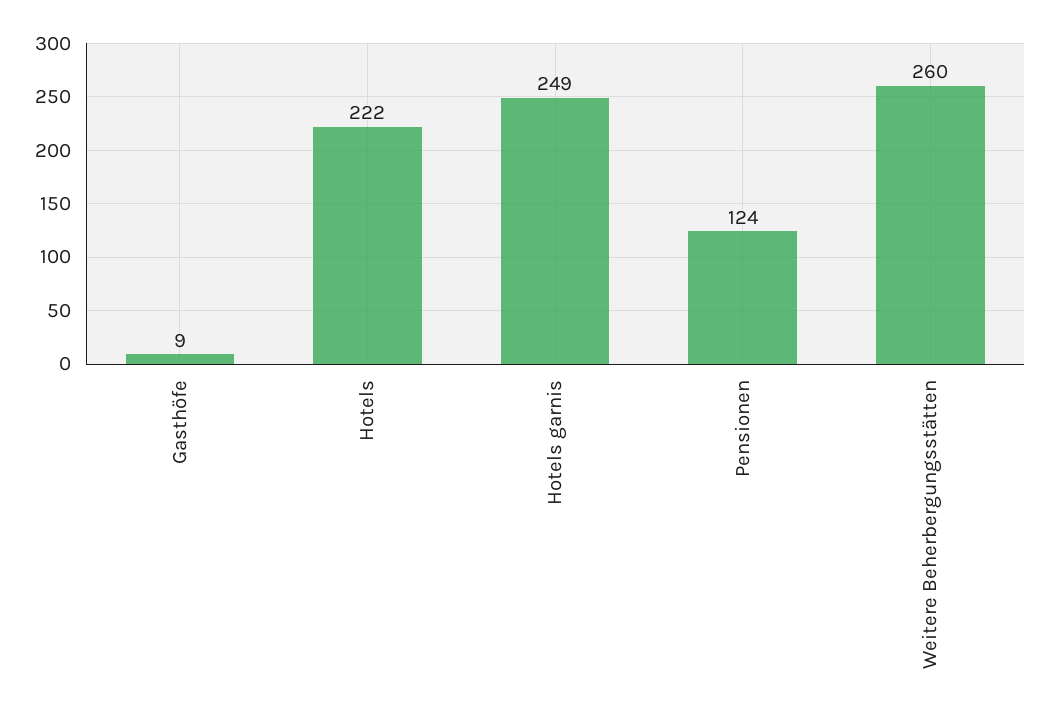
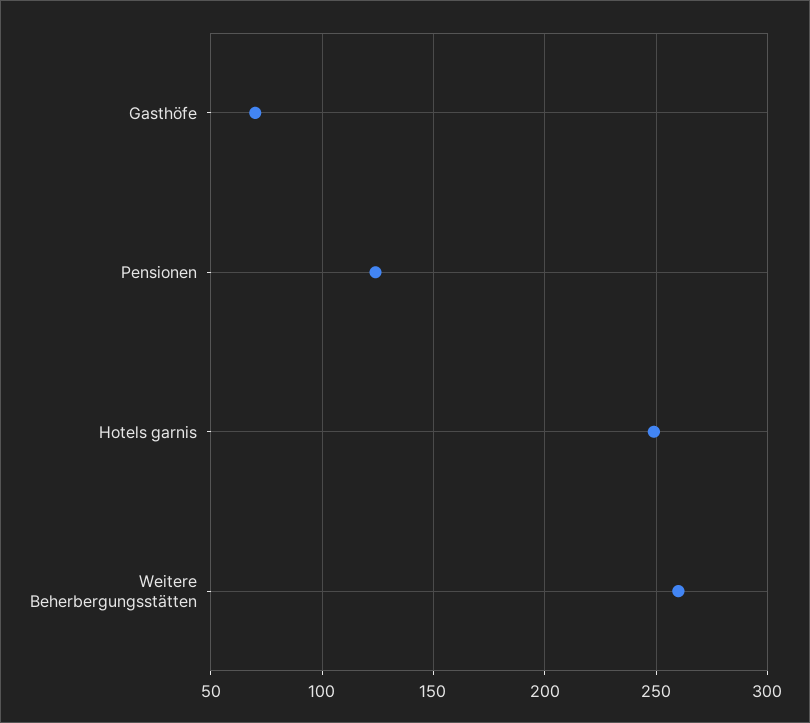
  {
-   "Gasthöfe": 9,
+   "Gasthöfe": 70,
-   "Hotels": 222,
    "Hotels garnis": 249,
    "Pensionen": 124,
    "Weitere Beherbergungsstätten": 260
  }

